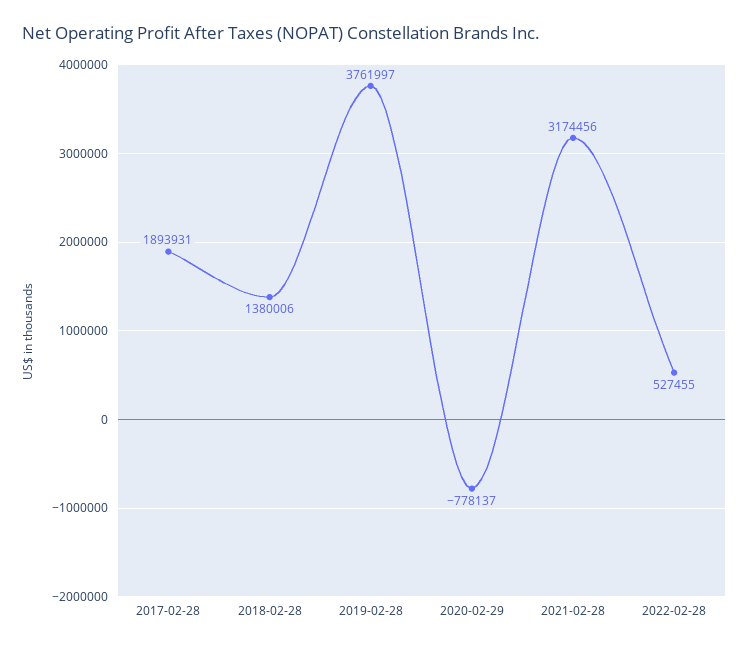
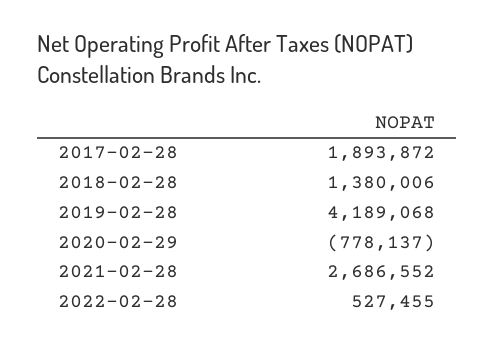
  {
-   "2017-02-28": 1893931,
+   "2017-02-28": 1893872,
    "2018-02-28": 1380006,
-   "2019-02-28": 3761997,
+   "2019-02-28": 4189068,
    "2020-02-29": -778137,
-   "2021-02-28": 3174456,
+   "2021-02-28": 2686552,
    "2022-02-28": 527455
  }

